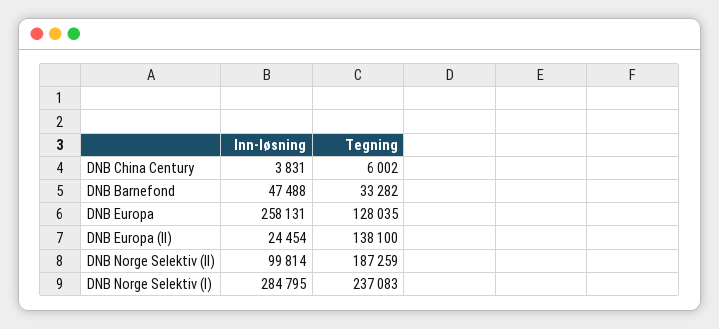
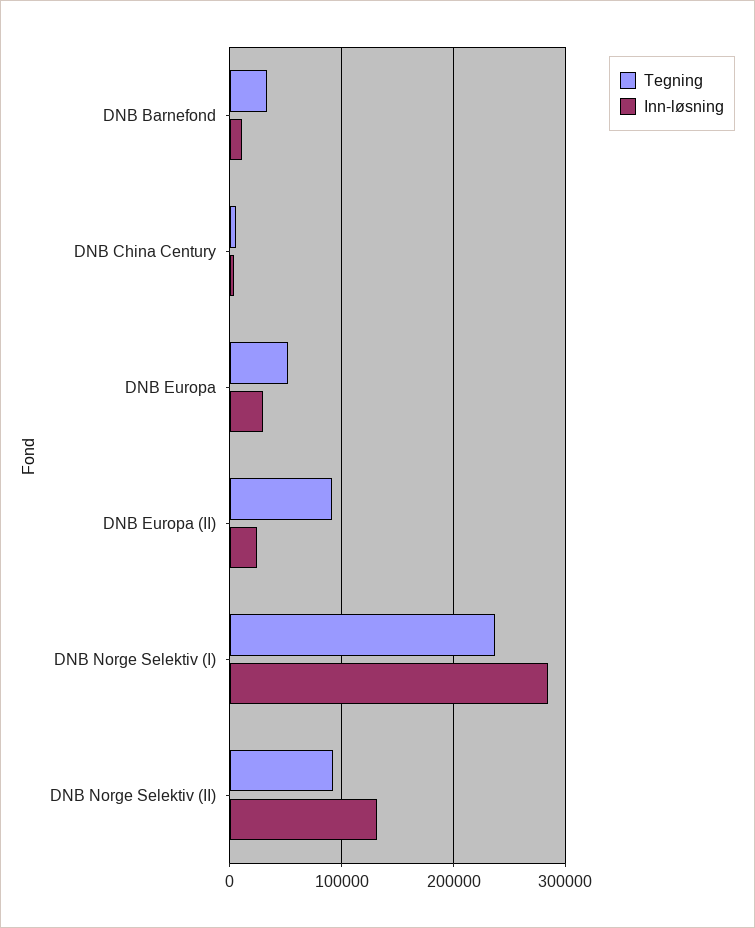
  {
    "Inn-løsning": {
      "DNB China Century": 3831,
-     "DNB Barnefond": 47488,
+     "DNB Barnefond": 10000,
-     "DNB Europa": 258131,
+     "DNB Europa": 30000,
      "DNB Europa (II)": 24454,
-     "DNB Norge Selektiv (II)": 99814,
+     "DNB Norge Selektiv (II)": 130000,
      "DNB Norge Selektiv (I)": 284795
    },
    "Tegning": {
      "DNB China Century": 6002,
      "DNB Barnefond": 33282,
-     "DNB Europa": 128035,
+     "DNB Europa": 50000,
-     "DNB Europa (II)": 138100,
+     "DNB Europa (II)": 90000,
-     "DNB Norge Selektiv (II)": 187259,
+     "DNB Norge Selektiv (II)": 90000,
      "DNB Norge Selektiv (I)": 237083
    }
  }

